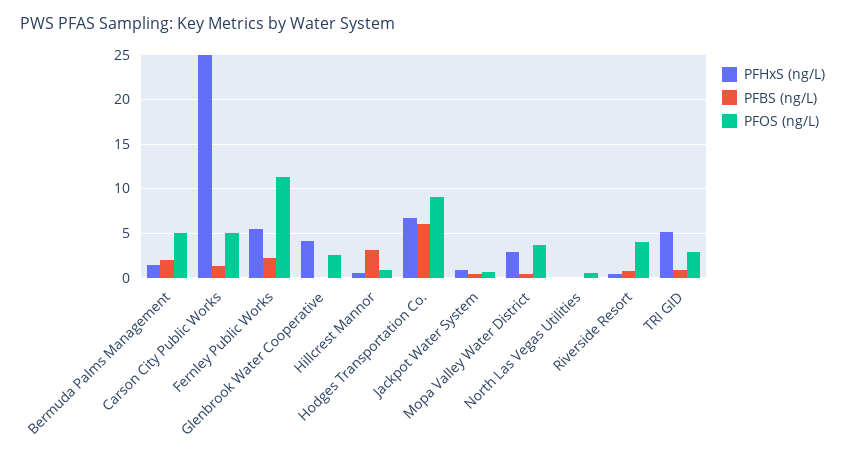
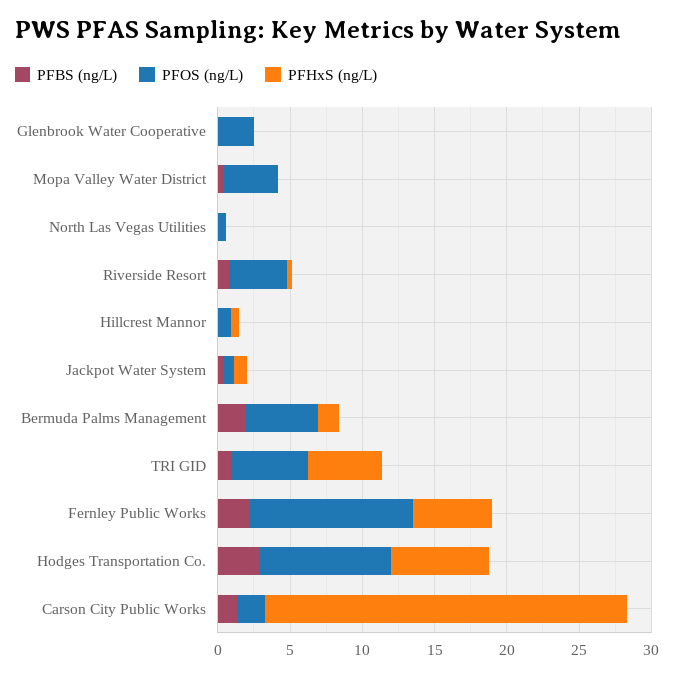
  {
    "PFHxS (ng/L)": {
      "Bermuda Palms Management": 1,
      "Carson City Public Works": 25,
      "Fernley Public Works": 5,
-     "Glenbrook Water Cooperative": 4,
+     "Glenbrook Water Cooperative": 0,
      "Hillcrest Mannor": 1,
      "Hodges Transportation Co.": 7,
      "Jackpot Water System": 1,
-     "Mopa Valley Water District": 3,
+     "Mopa Valley Water District": 0,
      "North Las Vegas Utilities": 0,
      "Riverside Resort": 0,
      "TRI GID": 5
    },
    "PFBS (ng/L)": {
      "Bermuda Palms Management": 2,
      "Carson City Public Works": 1,
      "Fernley Public Works": 2,
      "Glenbrook Water Cooperative": 0,
-     "Hillcrest Mannor": 3,
+     "Hillcrest Mannor": 0,
-     "Hodges Transportation Co.": 6,
+     "Hodges Transportation Co.": 3,
      "Jackpot Water System": 0,
      "Mopa Valley Water District": 0,
      "North Las Vegas Utilities": 0,
      "Riverside Resort": 1,
      "TRI GID": 1
    },
    "PFOS (ng/L)": {
      "Bermuda Palms Management": 5,
-     "Carson City Public Works": 5,
+     "Carson City Public Works": 2,
      "Fernley Public Works": 11,
      "Glenbrook Water Cooperative": 3,
      "Hillcrest Mannor": 1,
      "Hodges Transportation Co.": 9,
      "Jackpot Water System": 1,
      "Mopa Valley Water District": 4,
      "North Las Vegas Utilities": 1,
      "Riverside Resort": 4,
-     "TRI GID": 3
+     "TRI GID": 5
    }
  }

